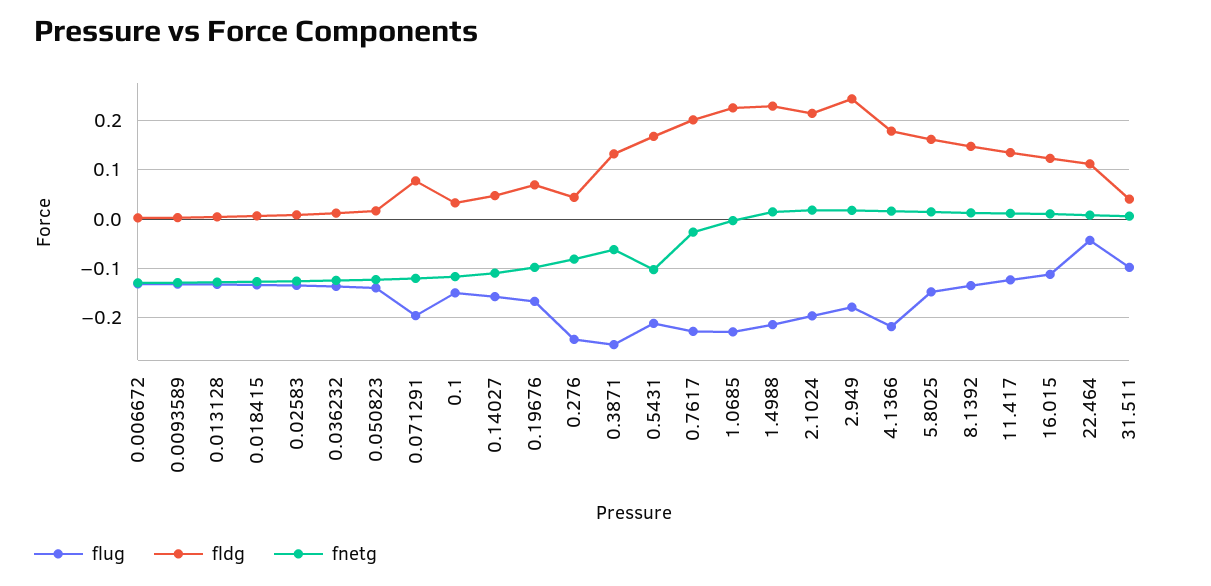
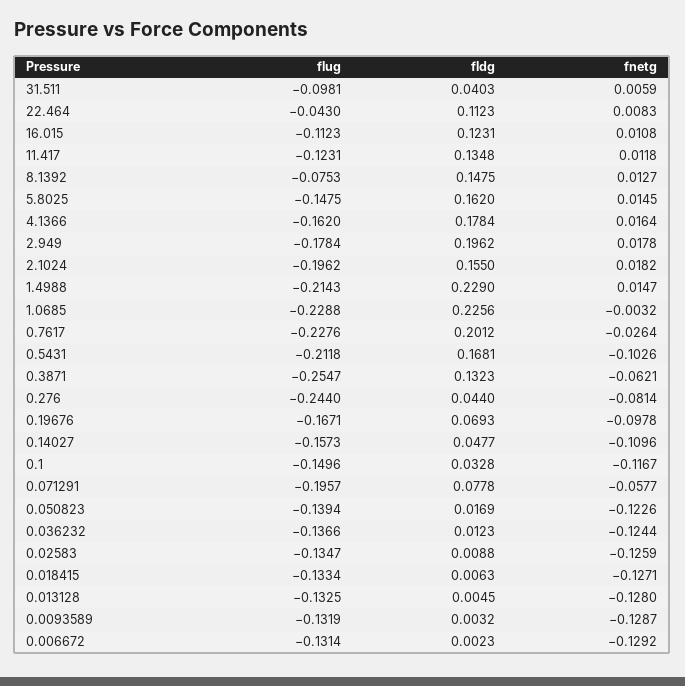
  {
    "flug": {
      "0.006672": -0.1314,
      "0.0093589": -0.1319,
      "0.013128": -0.1325,
      "0.018415": -0.1334,
      "0.02583": -0.1347,
      "0.036232": -0.1366,
      "0.050823": -0.1394,
      "0.071291": -0.1957,
      "0.1": -0.1496,
      "0.14027": -0.1573,
      "0.19676": -0.1671,
      "0.276": -0.244,
      "0.3871": -0.2547,
      "0.5431": -0.2118,
      "0.7617": -0.2276,
      "1.0685": -0.2288,
      "1.4988": -0.2143,
      "2.1024": -0.1962,
      "2.949": -0.1784,
-     "4.1366": -0.22,
+     "4.1366": -0.162,
      "5.8025": -0.1475,
-     "8.1392": -0.14,
+     "8.1392": -0.0753,
      "11.417": -0.1231,
      "16.015": -0.1123,
      "22.464": -0.043,
      "31.511": -0.0981
    },
    "fldg": {
      "0.006672": 0.0023,
      "0.0093589": 0.0032,
      "0.013128": 0.0045,
      "0.018415": 0.0063,
      "0.02583": 0.0088,
      "0.036232": 0.0123,
      "0.050823": 0.0169,
      "0.071291": 0.0778,
      "0.1": 0.0328,
      "0.14027": 0.0477,
      "0.19676": 0.0693,
      "0.276": 0.044,
      "0.3871": 0.1323,
      "0.5431": 0.1681,
      "0.7617": 0.2012,
      "1.0685": 0.2256,
      "1.4988": 0.229,
-     "2.1024": 0.22,
+     "2.1024": 0.155,
-     "2.949": 0.24,
+     "2.949": 0.1962,
      "4.1366": 0.1784,
      "5.8025": 0.162,
      "8.1392": 0.1475,
      "11.417": 0.1348,
      "16.015": 0.1231,
      "22.464": 0.1123,
      "31.511": 0.0403
    },
    "fnetg": {
      "0.006672": -0.1292,
      "0.0093589": -0.1287,
      "0.013128": -0.128,
      "0.018415": -0.1271,
      "0.02583": -0.1259,
      "0.036232": -0.1244,
      "0.050823": -0.1226,
-     "0.071291": -0.12,
+     "0.071291": -0.0577,
      "0.1": -0.1167,
      "0.14027": -0.1096,
      "0.19676": -0.0978,
      "0.276": -0.0814,
      "0.3871": -0.0621,
      "0.5431": -0.1026,
      "0.7617": -0.0264,
      "1.0685": -0.0032,
      "1.4988": 0.0147,
      "2.1024": 0.0182,
      "2.949": 0.0178,
      "4.1366": 0.0164,
      "5.8025": 0.0145,
      "8.1392": 0.0127,
      "11.417": 0.0118,
      "16.015": 0.0108,
      "22.464": 0.0083,
      "31.511": 0.0059
    }
  }

